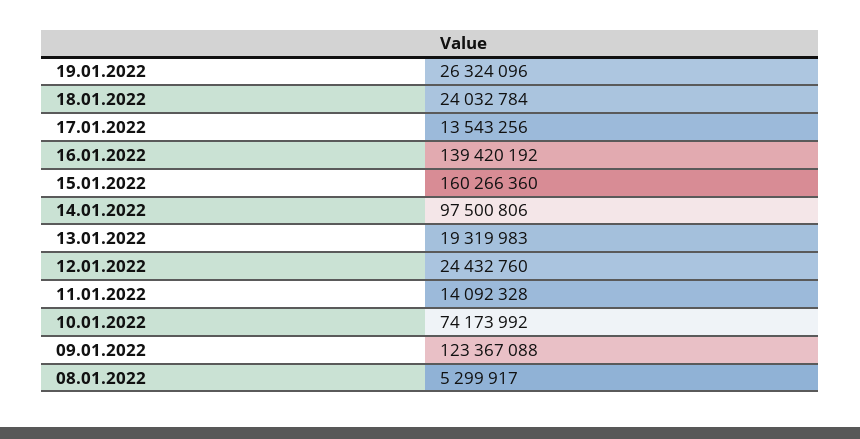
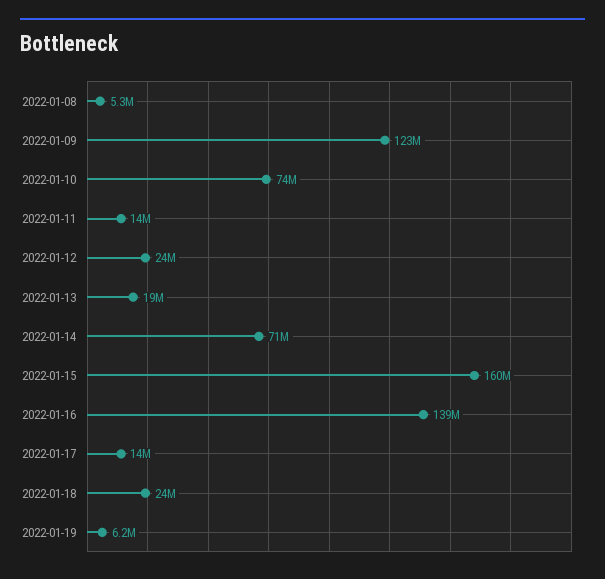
  {
-   "19.01.2022": 26324096,
+   "19.01.2022": 6200000,
    "18.01.2022": 24032784,
    "17.01.2022": 13543256,
    "16.01.2022": 139420192,
    "15.01.2022": 160266360,
-   "14.01.2022": 97500806,
+   "14.01.2022": 71000000,
    "13.01.2022": 19319983,
    "12.01.2022": 24432760,
    "11.01.2022": 14092328,
    "10.01.2022": 74173992,
    "09.01.2022": 123367088,
    "08.01.2022": 5299917
  }

